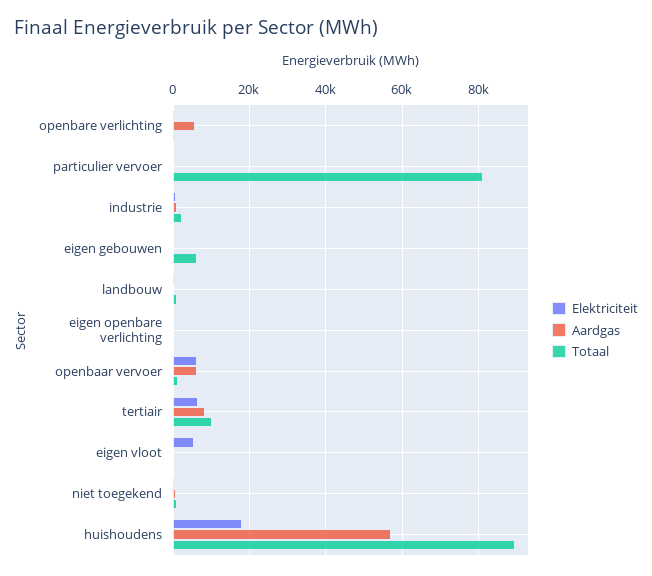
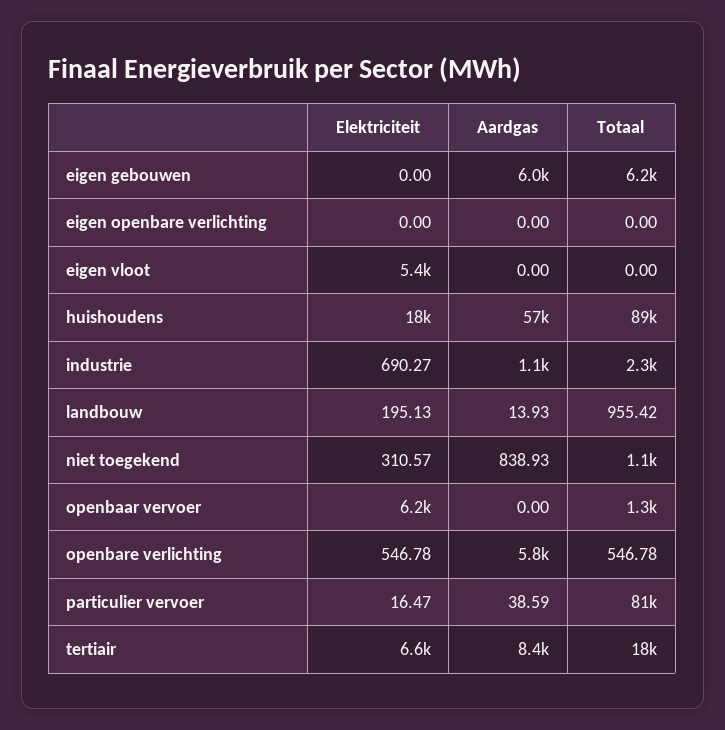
  {
    "Elektriciteit": {
      "openbare verlichting": 546.78,
      "particulier vervoer": 16.47,
      "industrie": 690.27,
      "eigen gebouwen": 0,
      "landbouw": 195.13,
      "eigen openbare verlichting": 0,
      "openbaar vervoer": 6200,
      "tertiair": 6600,
      "eigen vloot": 5400,
      "niet toegekend": 310.57,
      "huishoudens": 18000
    },
    "Aardgas": {
      "openbare verlichting": 5800,
      "particulier vervoer": 38.59,
      "industrie": 1100,
-     "eigen gebouwen": 0,
+     "eigen gebouwen": 6000,
      "landbouw": 13.93,
      "eigen openbare verlichting": 0,
-     "openbaar vervoer": 6000,
+     "openbaar vervoer": 0,
      "tertiair": 8400,
      "eigen vloot": 0,
      "niet toegekend": 838.93,
      "huishoudens": 57000
    },
    "Totaal": {
      "openbare verlichting": 546.78,
      "particulier vervoer": 81000,
      "industrie": 2300,
      "eigen gebouwen": 6200,
      "landbouw": 955.42,
      "eigen openbare verlichting": 0,
      "openbaar vervoer": 1300,
-     "tertiair": 10000,
+     "tertiair": 18000,
      "eigen vloot": 0,
      "niet toegekend": 1100,
      "huishoudens": 89000
    }
  }

